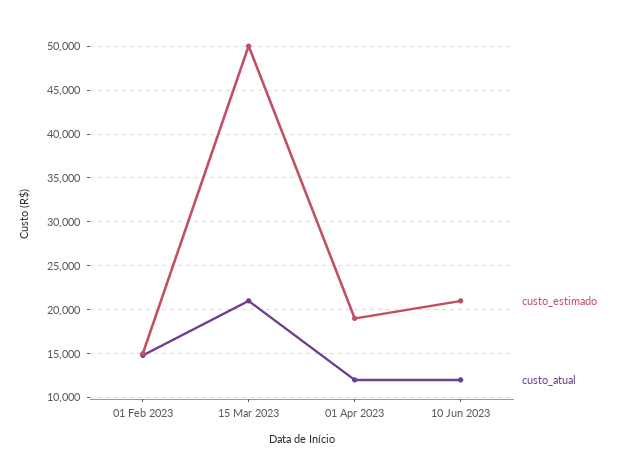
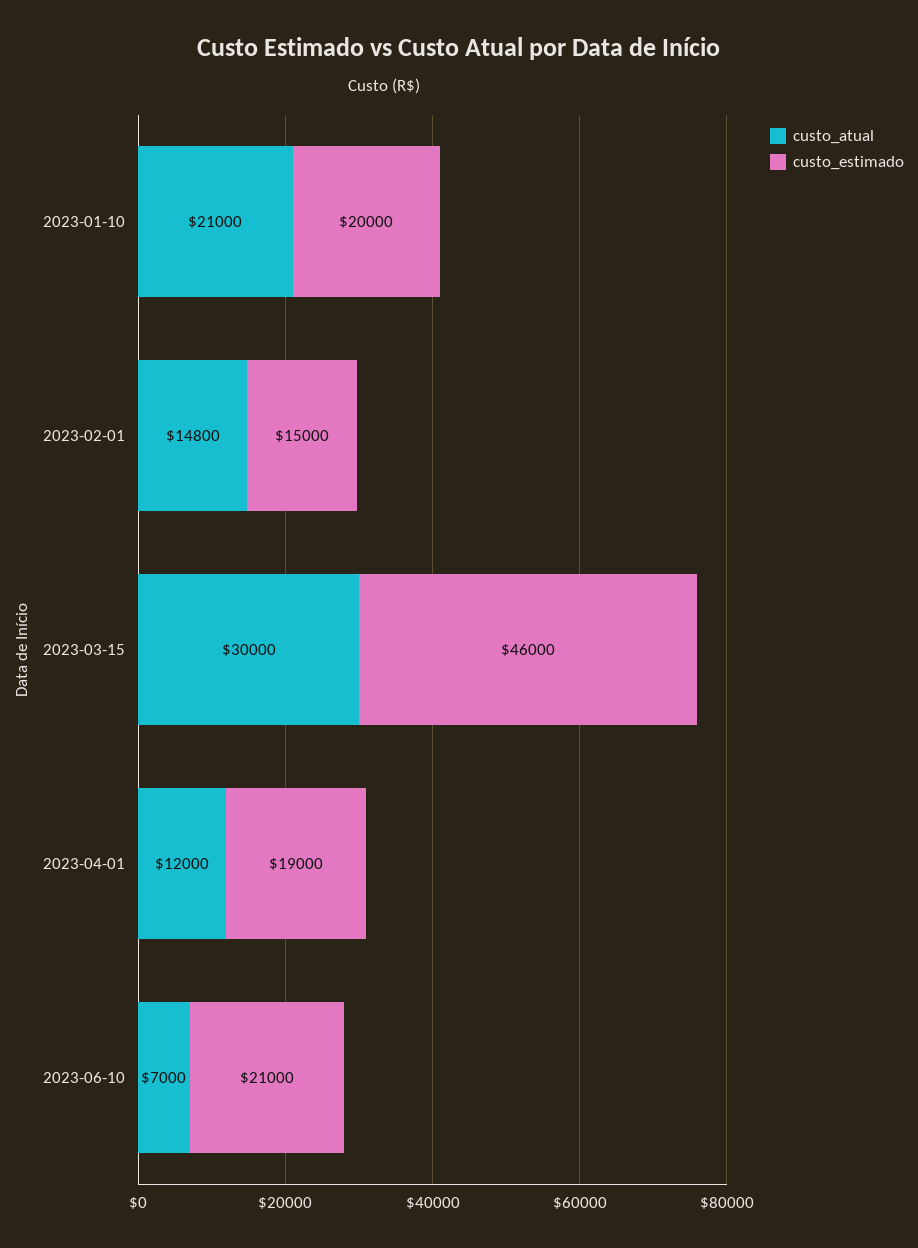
  {
    "custo_estimado": {
      "01 Feb 2023": 15000,
-     "15 Mar 2023": 50000,
+     "15 Mar 2023": 46000,
      "01 Apr 2023": 19000,
-     "10 Jun 2023": 21000
+     "10 Jun 2023": 21000,
+     "2023-01-10": 20000
    },
    "custo_atual": {
      "01 Feb 2023": 14800,
-     "15 Mar 2023": 21000,
+     "15 Mar 2023": 30000,
      "01 Apr 2023": 12000,
-     "10 Jun 2023": 12000
+     "10 Jun 2023": 7000,
+     "2023-01-10": 21000
    }
  }

